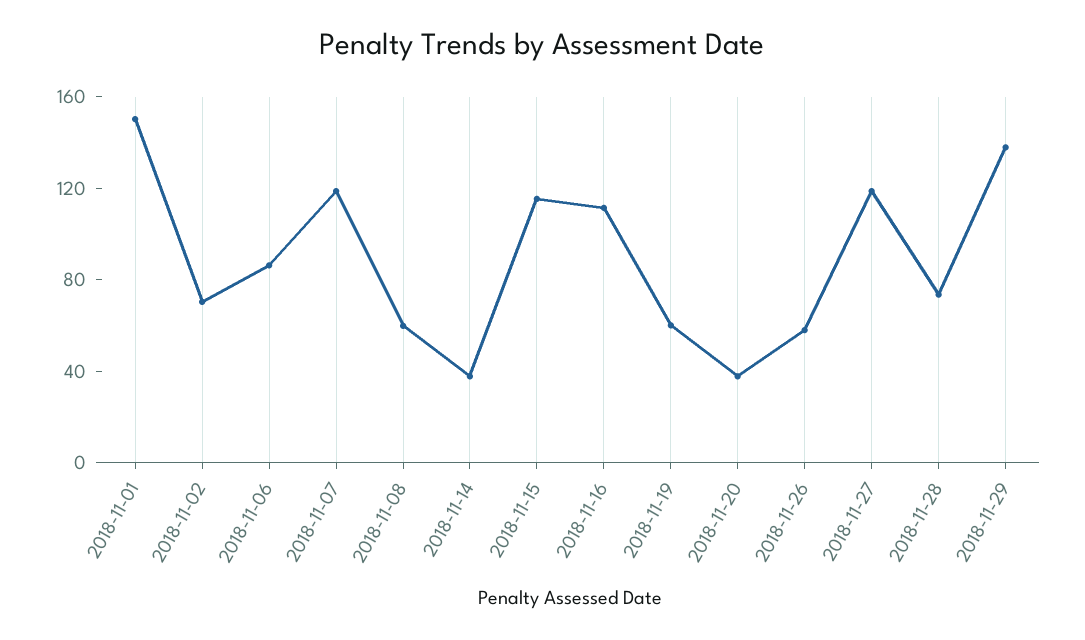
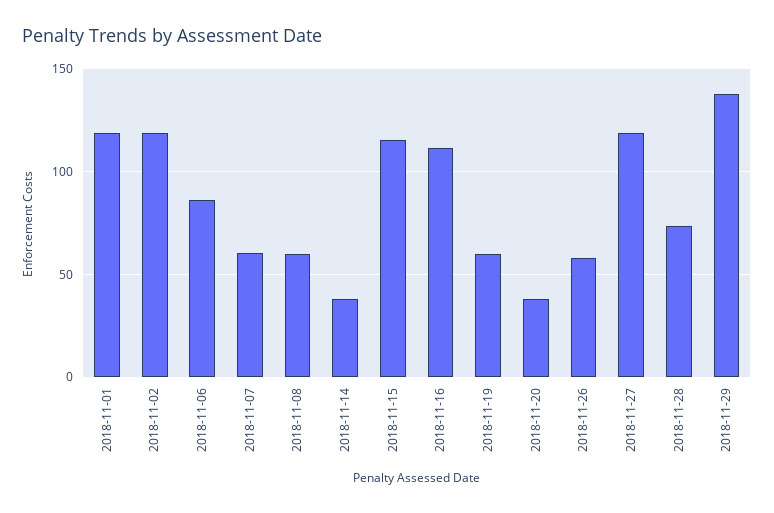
  {
-   "2018-11-01": 150,
+   "2018-11-01": 120,
-   "2018-11-02": 70,
+   "2018-11-02": 120,
    "2018-11-06": 85,
-   "2018-11-07": 120,
+   "2018-11-07": 60,
    "2018-11-08": 60,
    "2018-11-14": 40,
    "2018-11-15": 115,
    "2018-11-16": 110,
    "2018-11-19": 60,
    "2018-11-20": 40,
    "2018-11-26": 60,
    "2018-11-27": 120,
    "2018-11-28": 75,
    "2018-11-29": 140
  }

